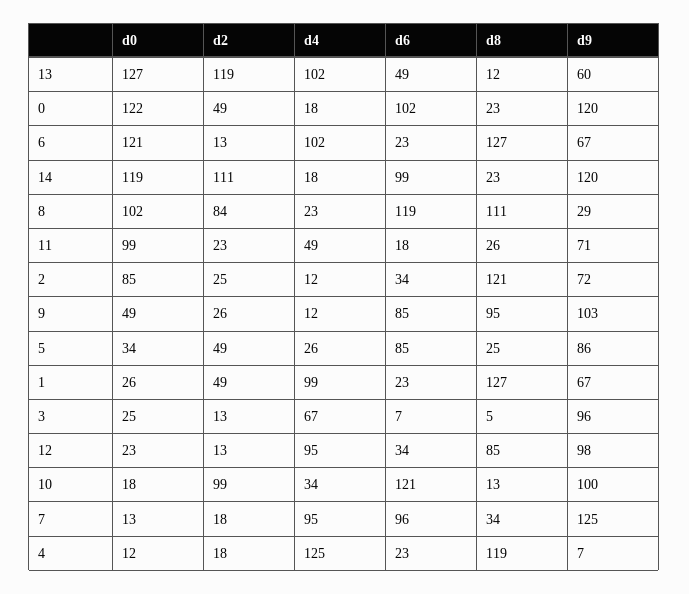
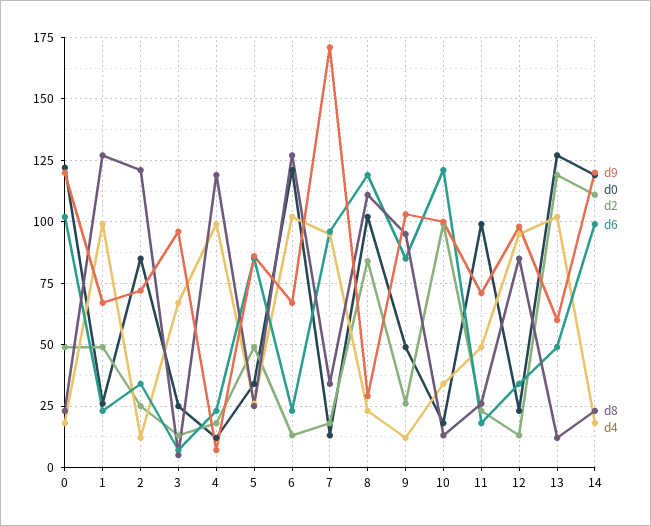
  {
    "d0": {
      "13": 127,
      "0": 122,
      "6": 121,
      "14": 119,
      "8": 102,
      "11": 99,
      "2": 85,
      "9": 49,
      "5": 34,
      "1": 26,
      "3": 25,
      "12": 23,
      "10": 18,
      "7": 13,
      "4": 12
    },
    "d2": {
      "13": 119,
      "0": 49,
      "6": 13,
      "14": 111,
      "8": 84,
      "11": 23,
      "2": 25,
      "9": 26,
      "5": 49,
      "1": 49,
      "3": 13,
      "12": 13,
      "10": 99,
      "7": 18,
      "4": 18
    },
    "d4": {
      "13": 102,
      "0": 18,
      "6": 102,
      "14": 18,
      "8": 23,
      "11": 49,
      "2": 12,
      "9": 12,
      "5": 26,
      "1": 99,
      "3": 67,
      "12": 95,
      "10": 34,
      "7": 95,
-     "4": 125
+     "4": 100
    },
    "d6": {
      "13": 49,
      "0": 102,
      "6": 23,
      "14": 99,
      "8": 119,
      "11": 18,
      "2": 34,
      "9": 85,
      "5": 85,
      "1": 23,
      "3": 7,
      "12": 34,
      "10": 121,
      "7": 96,
      "4": 23
    },
    "d8": {
      "13": 12,
      "0": 23,
      "6": 127,
      "14": 23,
      "8": 111,
      "11": 26,
      "2": 121,
      "9": 95,
      "5": 25,
      "1": 127,
      "3": 5,
      "12": 85,
      "10": 13,
      "7": 34,
      "4": 119
    },
    "d9": {
      "13": 60,
      "0": 120,
      "6": 67,
      "14": 120,
      "8": 29,
      "11": 71,
      "2": 72,
      "9": 103,
      "5": 86,
      "1": 67,
      "3": 96,
      "12": 98,
      "10": 100,
-     "7": 125,
+     "7": 170,
      "4": 7
    }
  }

